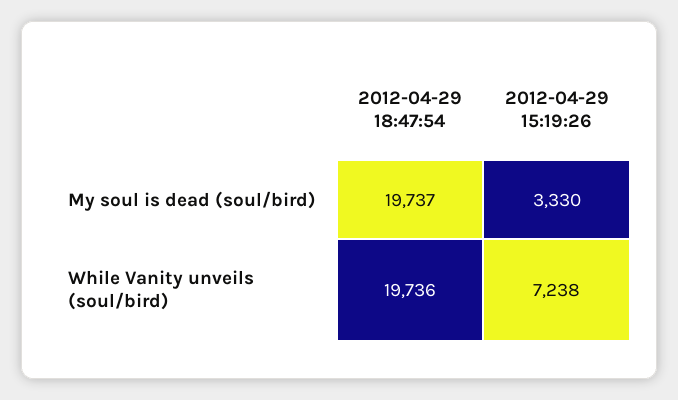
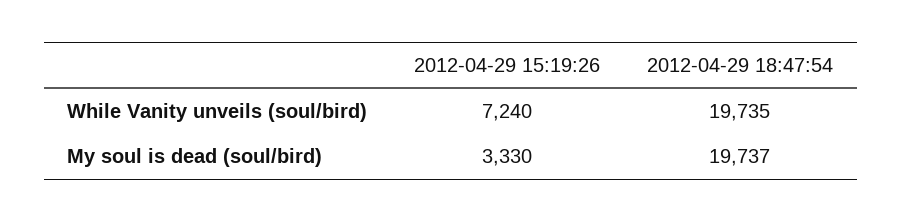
  {
    "2012-04-29 18:47:54": {
      "My soul is dead (soul/bird)": 19737,
-     "While Vanity unveils (soul/bird)": 19736
+     "While Vanity unveils (soul/bird)": 19735
    },
    "2012-04-29 15:19:26": {
      "My soul is dead (soul/bird)": 3330,
-     "While Vanity unveils (soul/bird)": 7238
+     "While Vanity unveils (soul/bird)": 7240
    }
  }

